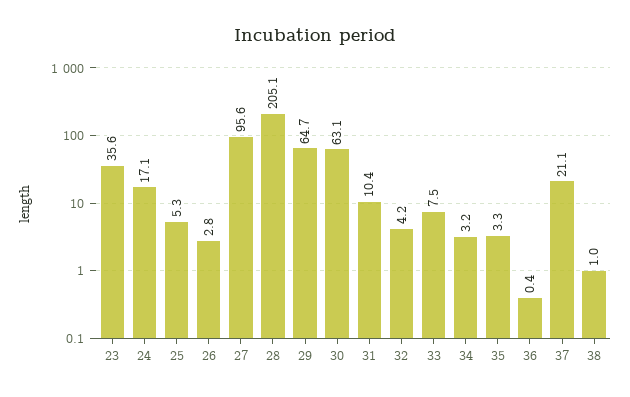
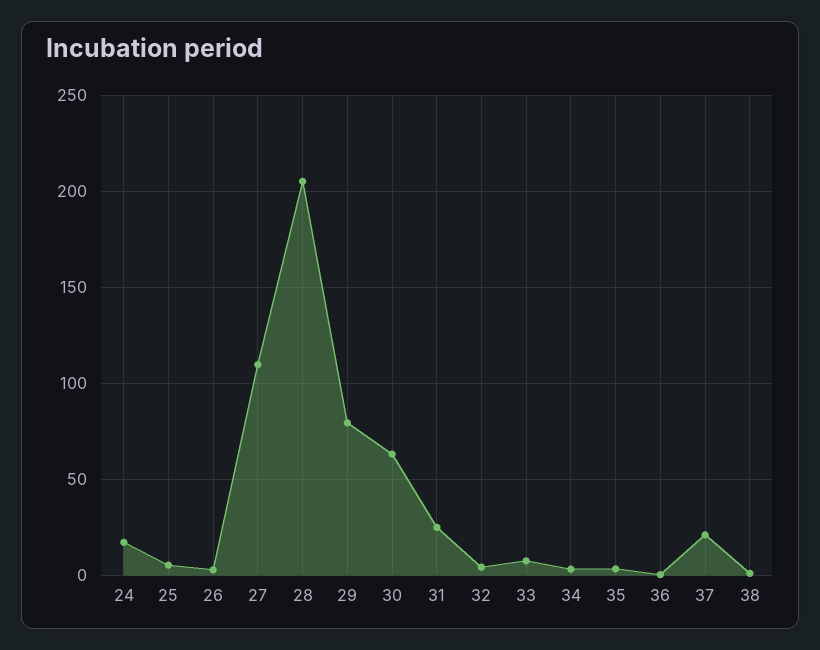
  {
-   "23": 35.6,
    "24": 17.1,
    "25": 5.3,
    "26": 2.8,
-   "27": 95.6,
+   "27": 110,
    "28": 205.1,
-   "29": 64.7,
+   "29": 80,
    "30": 63.1,
-   "31": 10.4,
+   "31": 25,
    "32": 4.2,
    "33": 7.5,
    "34": 3.2,
    "35": 3.3,
    "36": 0.4,
    "37": 21.1,
    "38": 1
  }

